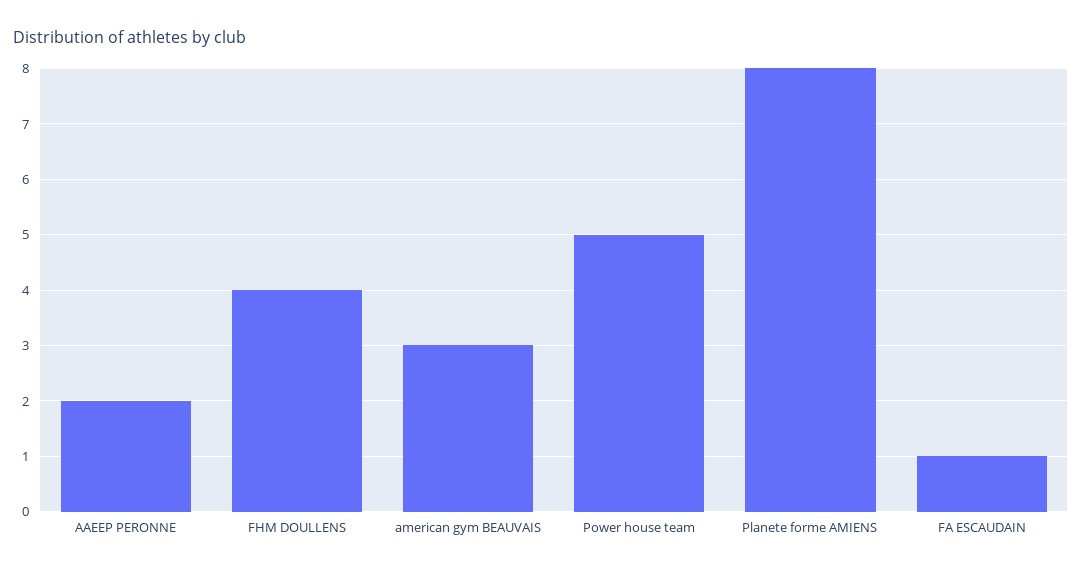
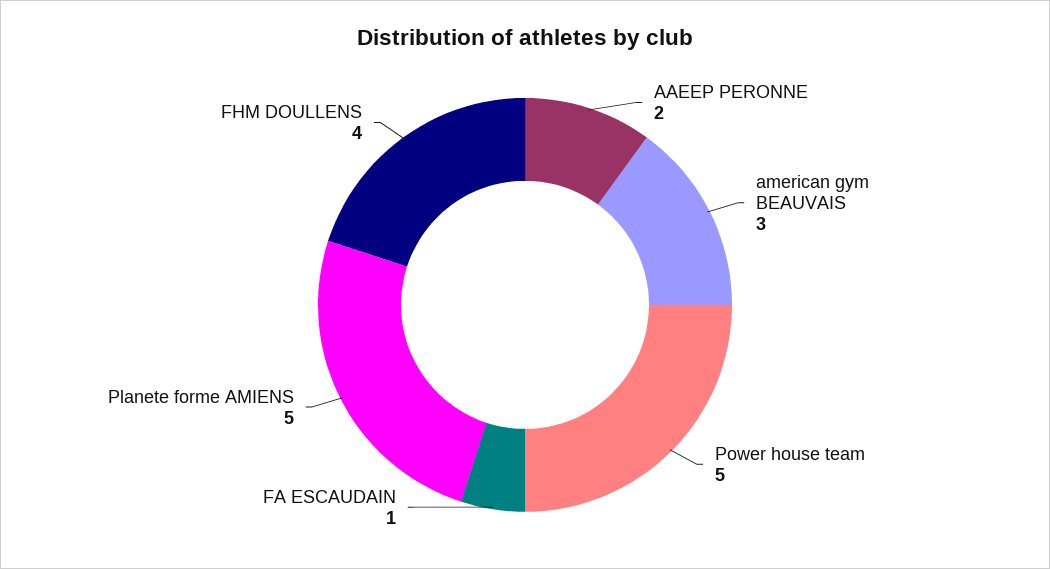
  {
    "AAEEP PERONNE": 2,
    "FHM DOULLENS": 4,
    "american gym BEAUVAIS": 3,
    "Power house team": 5,
-   "Planete forme AMIENS": 8,
+   "Planete forme AMIENS": 5,
    "FA ESCAUDAIN": 1
  }

